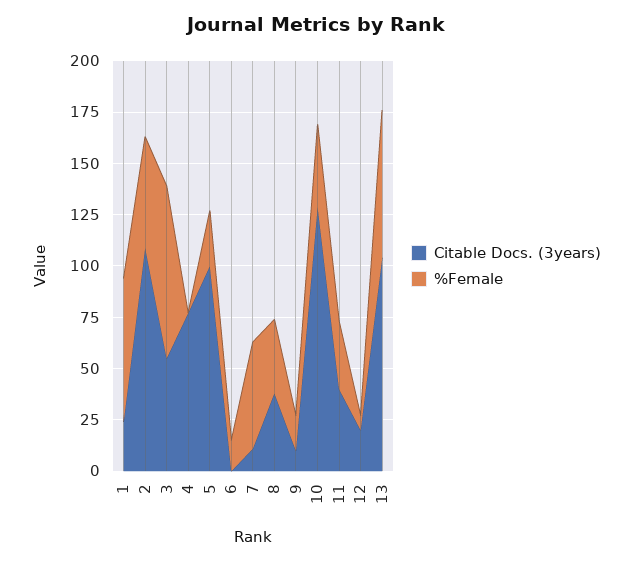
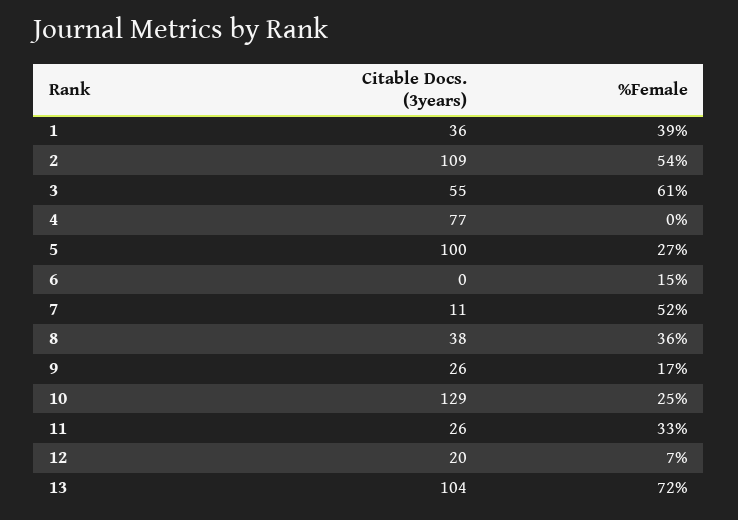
  {
    "Citable Docs. (3years)": {
-     "1": 25,
+     "1": 36,
      "2": 109,
      "3": 55,
      "4": 77,
      "5": 100,
      "6": 0,
      "7": 11,
      "8": 38,
-     "9": 10,
+     "9": 26,
      "10": 129,
-     "11": 40,
+     "11": 26,
      "12": 20,
      "13": 104
    },
    "%Female": {
-     "1": 70,
+     "1": 39,
      "2": 54,
-     "3": 85,
+     "3": 61,
      "4": 0,
      "5": 27,
      "6": 15,
      "7": 52,
      "8": 36,
      "9": 17,
-     "10": 40,
+     "10": 25,
      "11": 33,
      "12": 7,
      "13": 72
    }
  }

